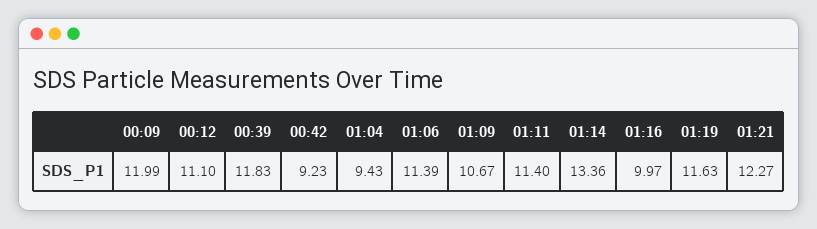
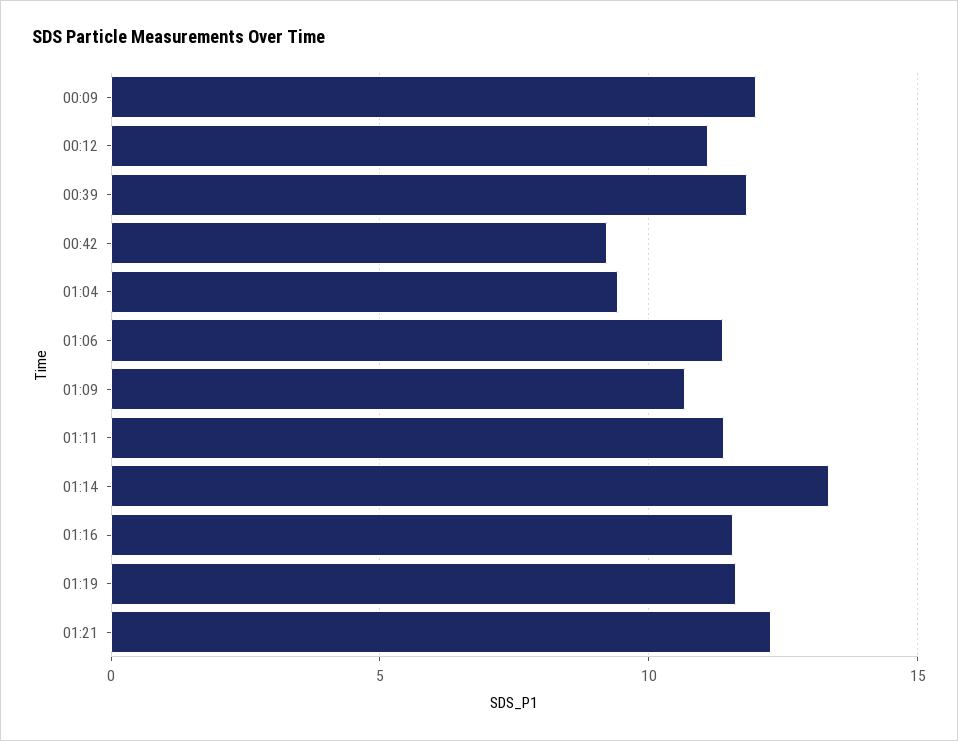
  {
    "00:09": 11.99,
    "00:12": 11.1,
    "00:39": 11.83,
    "00:42": 9.23,
    "01:04": 9.43,
    "01:06": 11.39,
    "01:09": 10.67,
    "01:11": 11.4,
    "01:14": 13.36,
-   "01:16": 9.97,
+   "01:16": 11.5,
    "01:19": 11.63,
    "01:21": 12.27
  }

